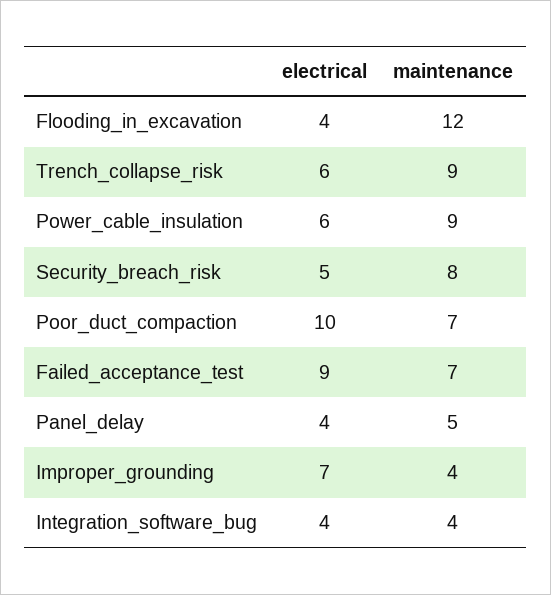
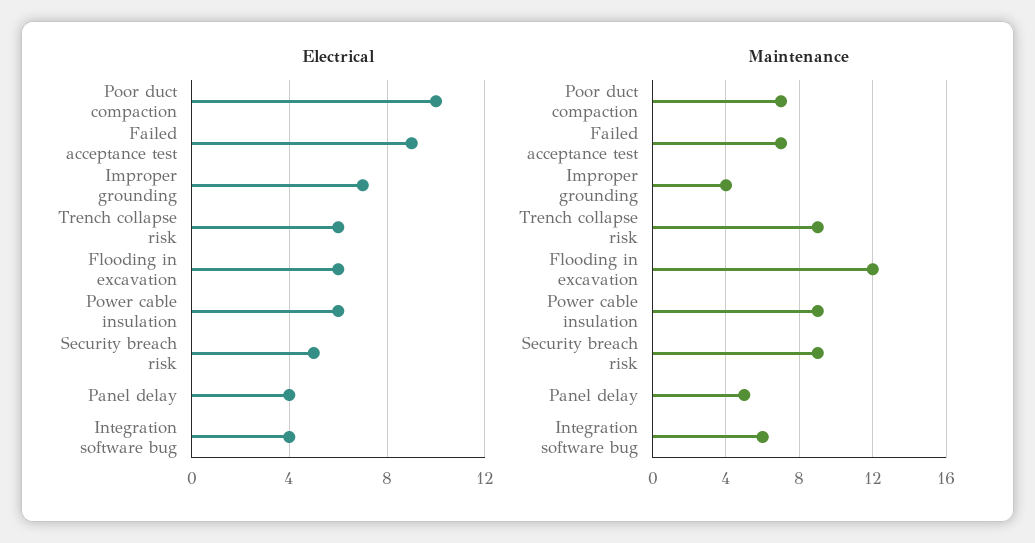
  {
    "electrical": {
-     "Flooding_in_excavation": 4,
+     "Flooding_in_excavation": 6,
      "Trench_collapse_risk": 6,
      "Power_cable_insulation": 6,
      "Security_breach_risk": 5,
      "Poor_duct_compaction": 10,
      "Failed_acceptance_test": 9,
      "Panel_delay": 4,
      "Improper_grounding": 7,
      "Integration_software_bug": 4
    },
    "maintenance": {
      "Flooding_in_excavation": 12,
      "Trench_collapse_risk": 9,
      "Power_cable_insulation": 9,
-     "Security_breach_risk": 8,
+     "Security_breach_risk": 9,
      "Poor_duct_compaction": 7,
      "Failed_acceptance_test": 7,
      "Panel_delay": 5,
      "Improper_grounding": 4,
-     "Integration_software_bug": 4
+     "Integration_software_bug": 6
    }
  }

